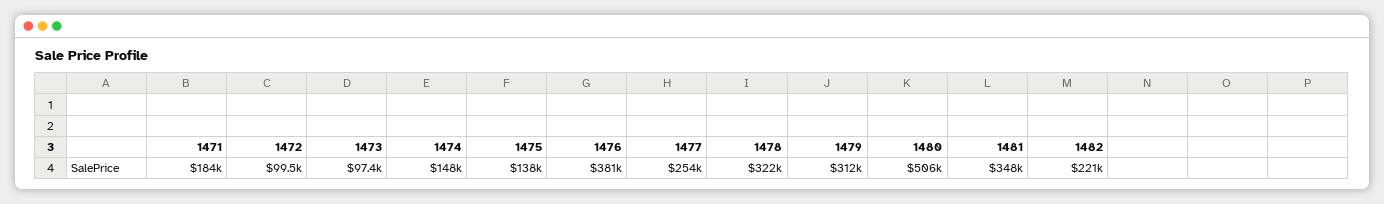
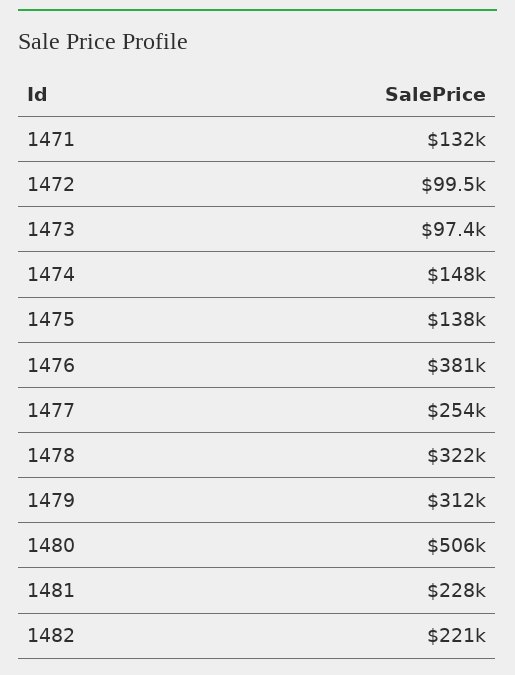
  {
-   "1471": 184000,
+   "1471": 132000,
    "1472": 99500,
    "1473": 97400,
    "1474": 148000,
    "1475": 138000,
    "1476": 381000,
    "1477": 254000,
    "1478": 322000,
    "1479": 312000,
    "1480": 506000,
-   "1481": 348000,
+   "1481": 228000,
    "1482": 221000
  }

